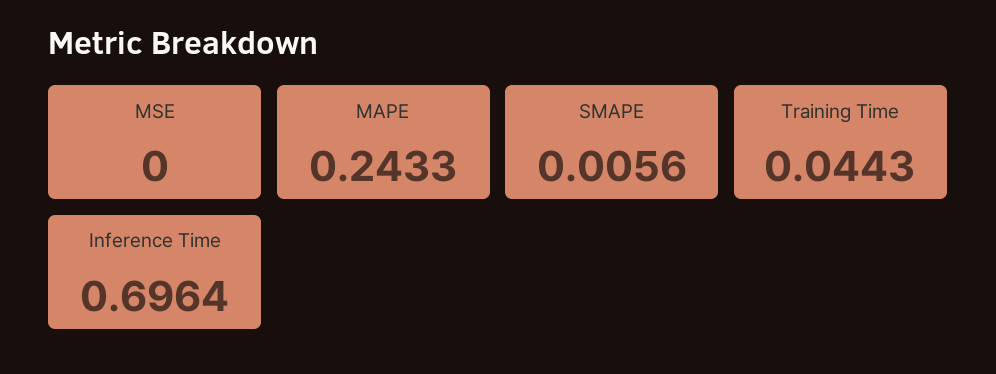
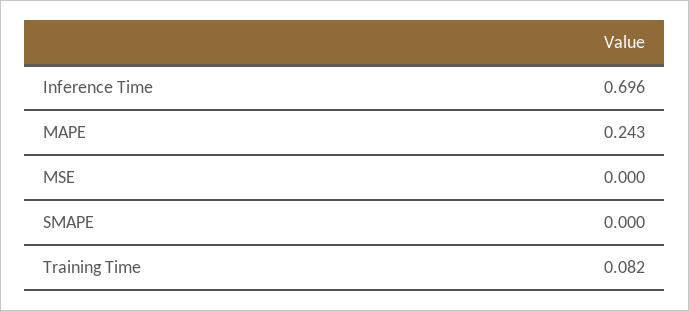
  {
    "MSE": 0,
    "MAPE": 0.2433,
-   "SMAPE": 0.0056,
+   "SMAPE": 0,
-   "Training Time": 0.0443,
+   "Training Time": 0.082,
    "Inference Time": 0.6964
  }

